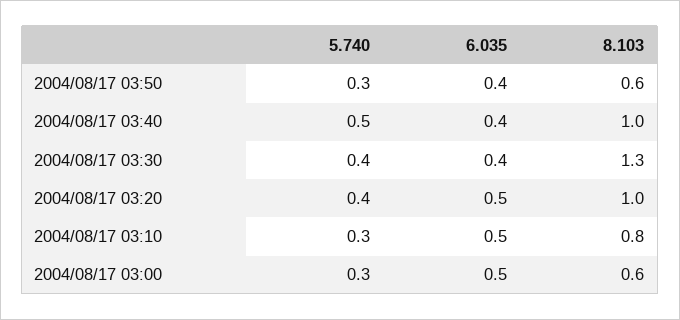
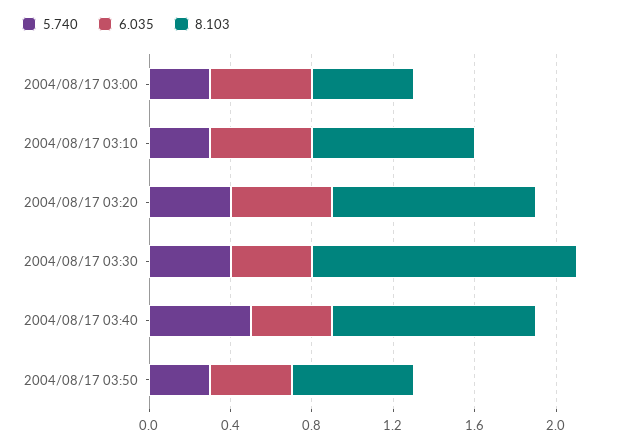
  {
    "5.740": {
      "2004/08/17 03:50": 0.3,
      "2004/08/17 03:40": 0.5,
      "2004/08/17 03:30": 0.4,
      "2004/08/17 03:20": 0.4,
      "2004/08/17 03:10": 0.3,
      "2004/08/17 03:00": 0.3
    },
    "6.035": {
      "2004/08/17 03:50": 0.4,
      "2004/08/17 03:40": 0.4,
      "2004/08/17 03:30": 0.4,
      "2004/08/17 03:20": 0.5,
      "2004/08/17 03:10": 0.5,
      "2004/08/17 03:00": 0.5
    },
    "8.103": {
      "2004/08/17 03:50": 0.6,
      "2004/08/17 03:40": 1,
      "2004/08/17 03:30": 1.3,
      "2004/08/17 03:20": 1,
      "2004/08/17 03:10": 0.8,
-     "2004/08/17 03:00": 0.6
+     "2004/08/17 03:00": 0.5
    }
  }

